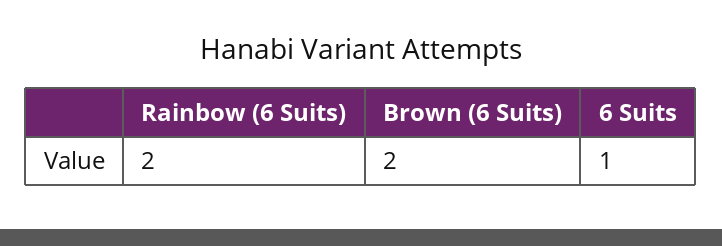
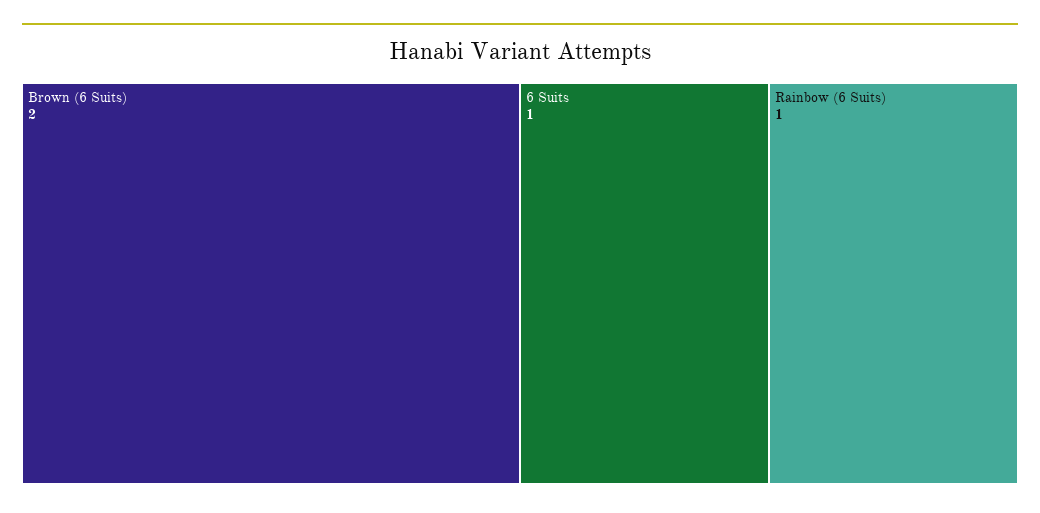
  {
-   "Rainbow (6 Suits)": 2,
+   "Rainbow (6 Suits)": 1,
    "Brown (6 Suits)": 2,
    "6 Suits": 1
  }

